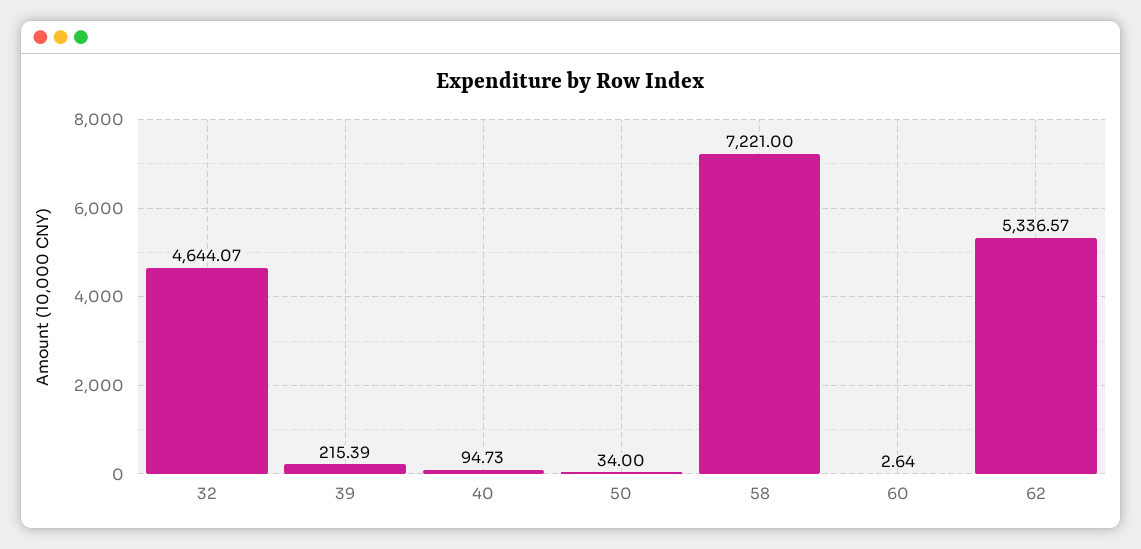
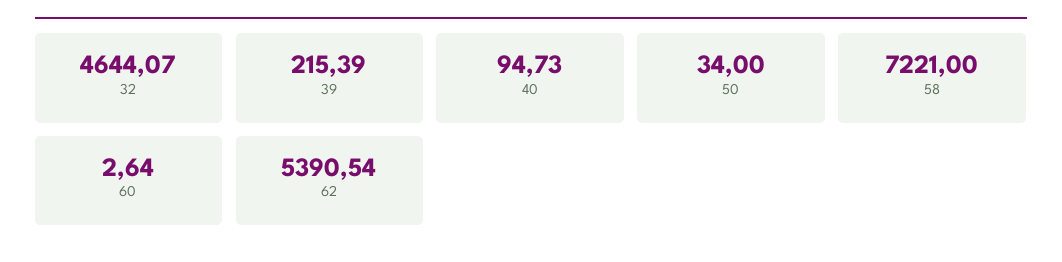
  {
    "32": 4644.07,
    "39": 215.39,
    "40": 94.73,
    "50": 34,
    "58": 7221,
    "60": 2.64,
-   "62": 5336.57
+   "62": 5390.54
  }

